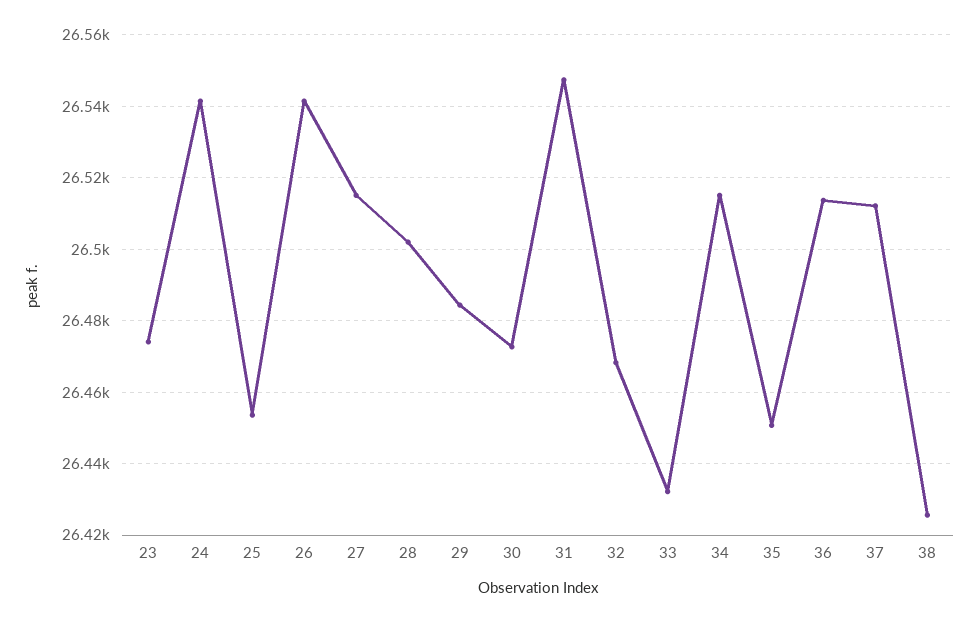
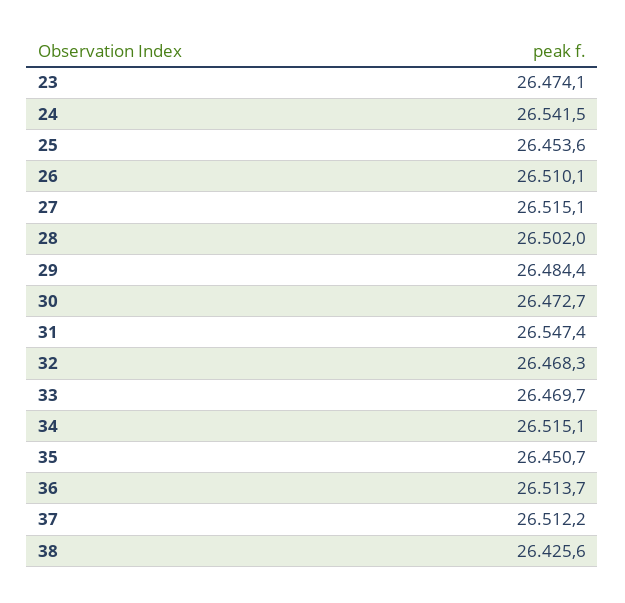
  {
    "23": 26474.1,
    "24": 26541.5,
    "25": 26453.6,
-   "26": 26542,
+   "26": 26510.1,
    "27": 26515.1,
    "28": 26502,
    "29": 26484.4,
    "30": 26472.7,
    "31": 26547.4,
    "32": 26468.3,
-   "33": 26432,
+   "33": 26469.7,
    "34": 26515.1,
    "35": 26450.7,
    "36": 26513.7,
    "37": 26512.2,
    "38": 26425.6
  }

